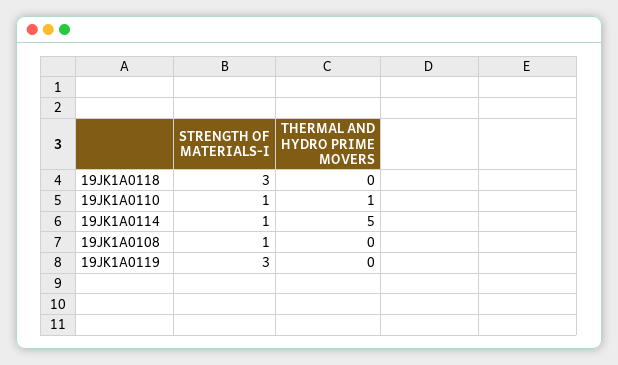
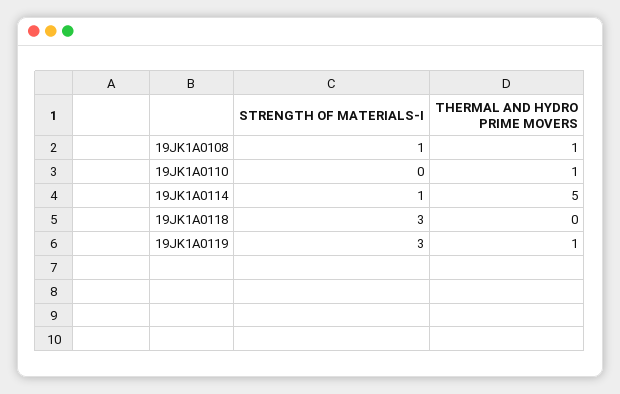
  {
    "STRENGTH OF MATERIALS-I": {
      "19JK1A0118": 3,
-     "19JK1A0110": 1,
+     "19JK1A0110": 0,
      "19JK1A0114": 1,
      "19JK1A0108": 1,
      "19JK1A0119": 3
    },
    "THERMAL AND HYDRO PRIME MOVERS": {
      "19JK1A0118": 0,
      "19JK1A0110": 1,
      "19JK1A0114": 5,
-     "19JK1A0108": 0,
+     "19JK1A0108": 1,
-     "19JK1A0119": 0
+     "19JK1A0119": 1
    }
  }

